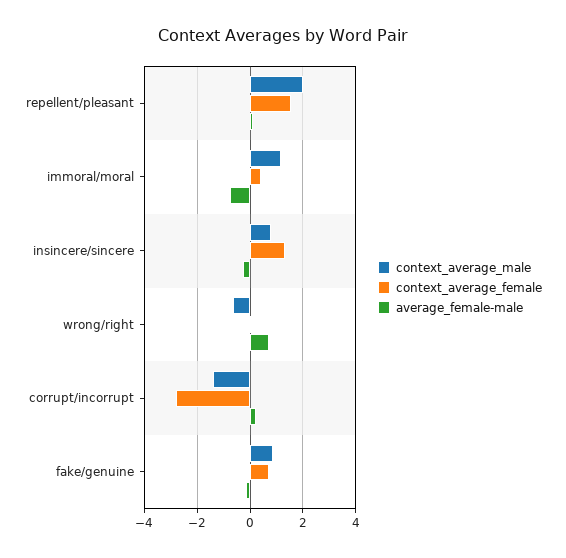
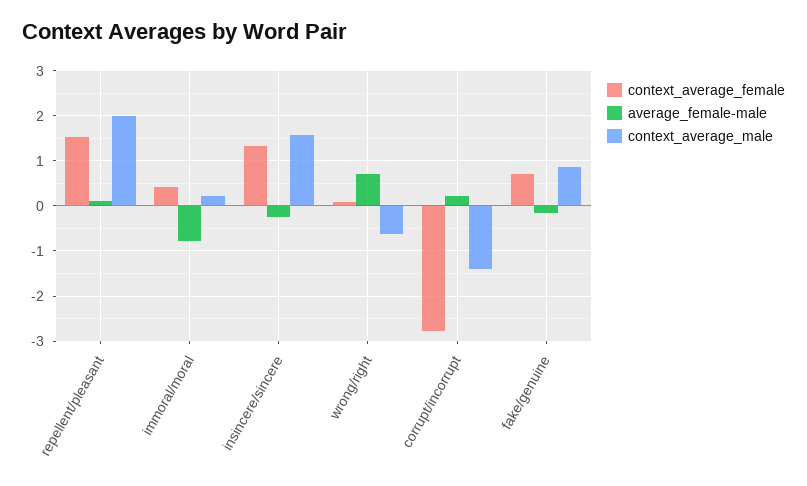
  {
    "context_average_male": {
      "repellent/pleasant": 2,
-     "immoral/moral": 1.25,
+     "immoral/moral": 0.2,
-     "insincere/sincere": 0.75,
+     "insincere/sincere": 1.6,
      "wrong/right": -0.6,
      "corrupt/incorrupt": -1.4,
      "fake/genuine": 0.8
    },
    "context_average_female": {
      "repellent/pleasant": 1.6,
      "immoral/moral": 0.4,
      "insincere/sincere": 1.4,
      "wrong/right": 0,
      "corrupt/incorrupt": -2.8,
      "fake/genuine": 0.8
    },
    "average_female-male": {
      "repellent/pleasant": 0.2,
      "immoral/moral": -0.8,
      "insincere/sincere": -0.2,
      "wrong/right": 0.8,
      "corrupt/incorrupt": 0.2,
      "fake/genuine": -0.2
    }
  }

